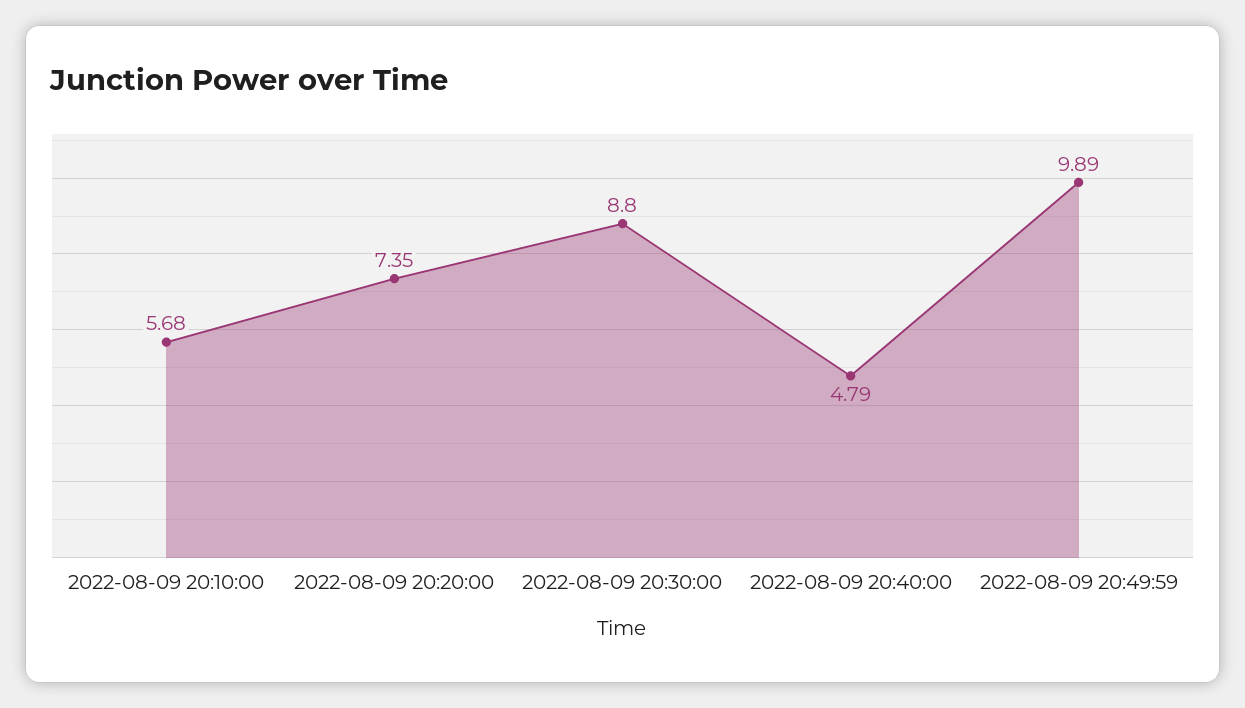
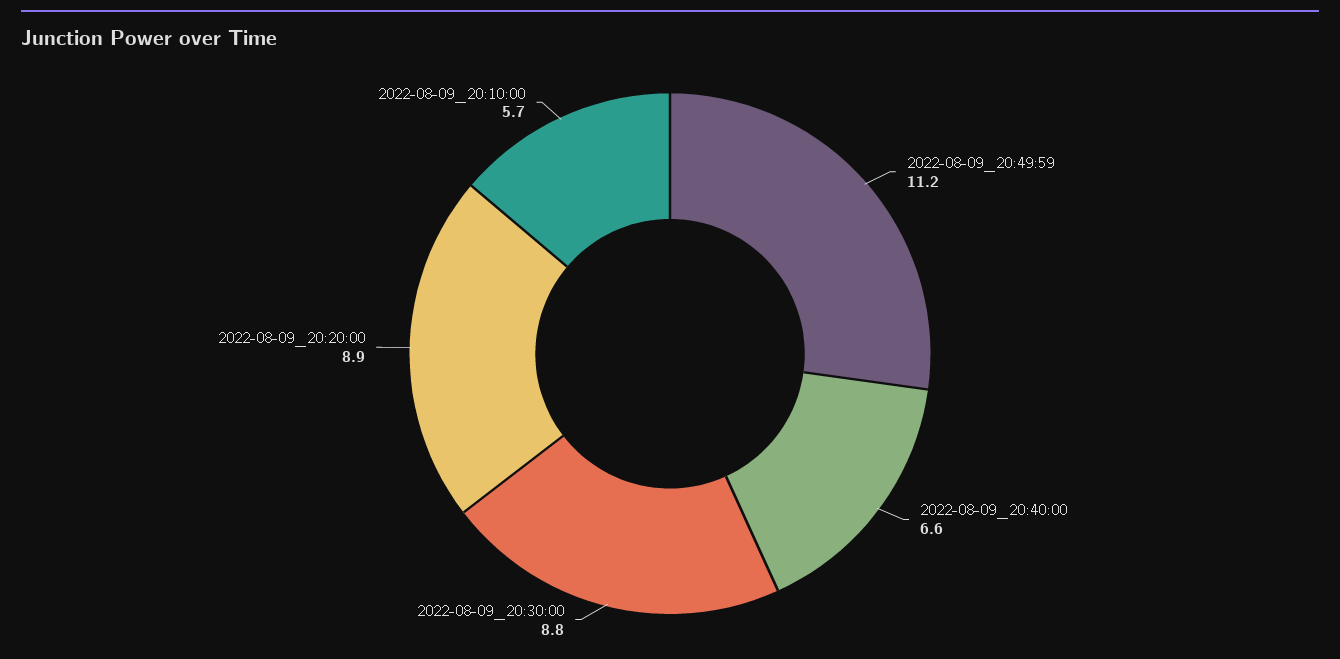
  {
    "2022-08-09 20:10:00": 5.68,
-   "2022-08-09 20:20:00": 7.35,
+   "2022-08-09 20:20:00": 8.9,
    "2022-08-09 20:30:00": 8.8,
-   "2022-08-09 20:40:00": 4.79,
+   "2022-08-09 20:40:00": 6.6,
-   "2022-08-09 20:49:59": 9.89
+   "2022-08-09 20:49:59": 11.2
  }

